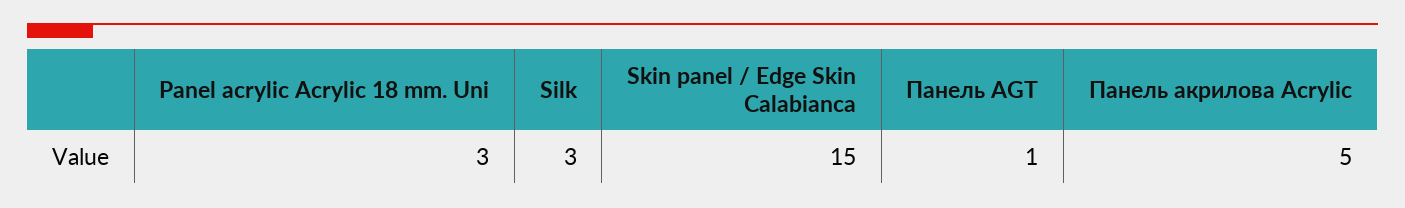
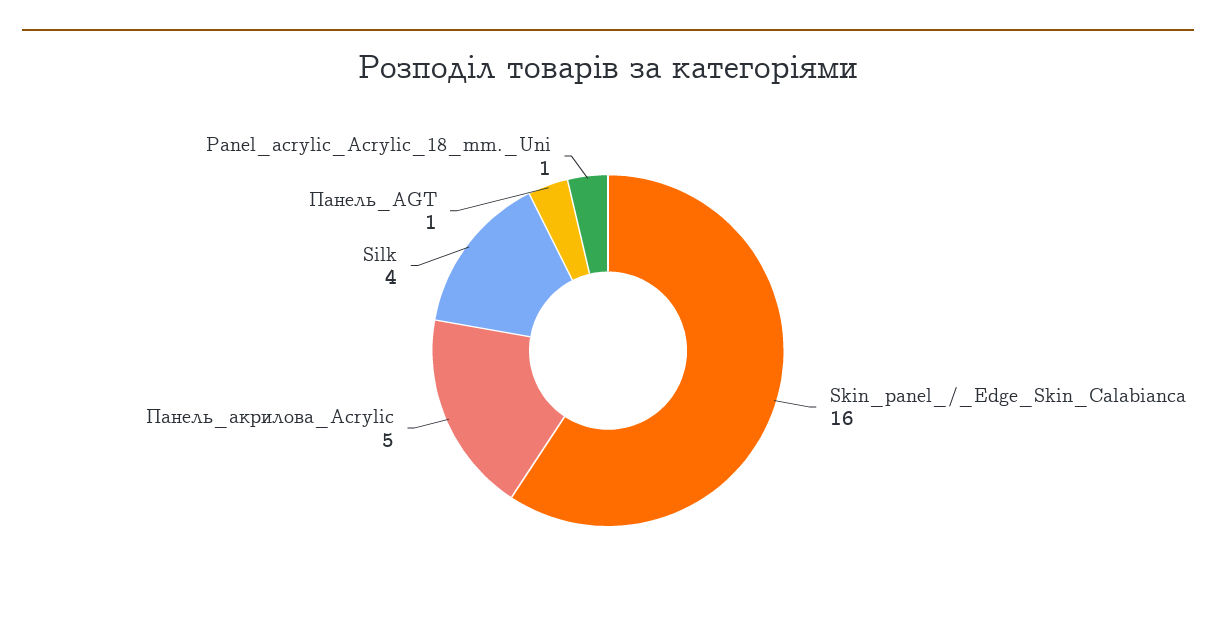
  {
-   "Panel acrylic Acrylic 18 mm. Uni": 3,
+   "Panel acrylic Acrylic 18 mm. Uni": 1,
-   "Silk": 3,
+   "Silk": 4,
-   "Skin panel / Edge Skin Calabianca": 15,
+   "Skin panel / Edge Skin Calabianca": 16,
    "Панель AGT": 1,
    "Панель акрилова Acrylic": 5
  }

